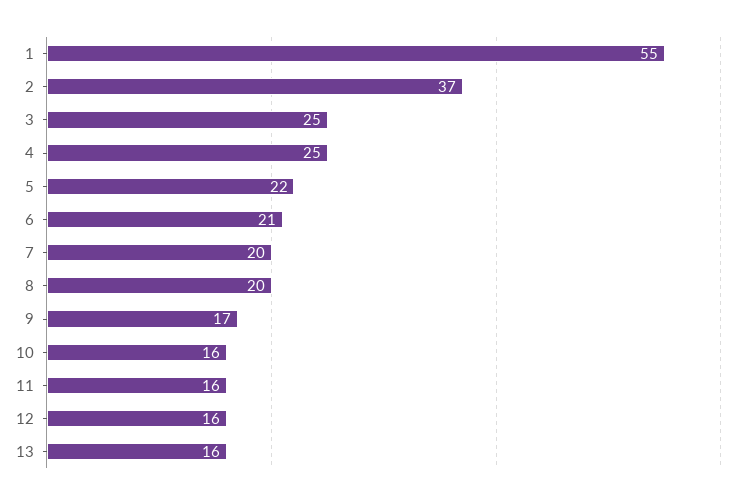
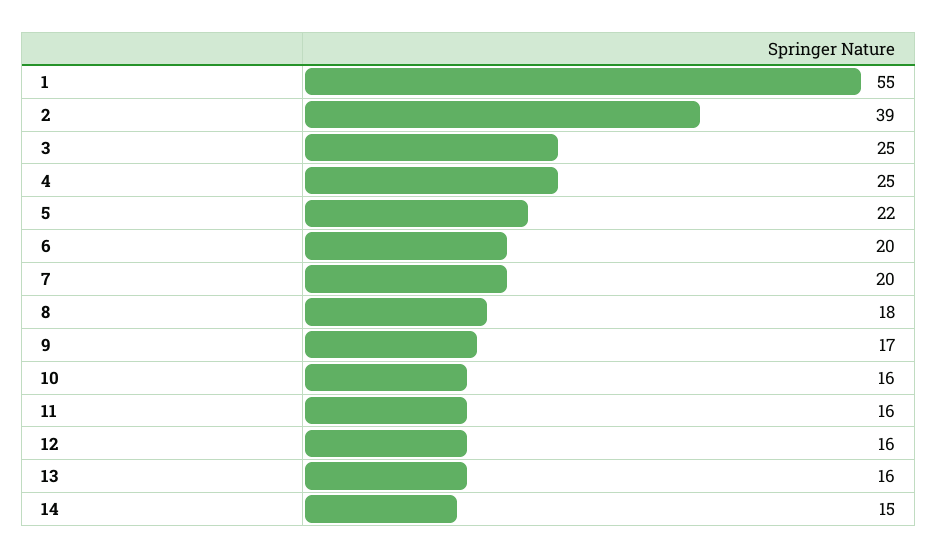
  {
    "1": 55,
-   "2": 37,
+   "2": 39,
    "3": 25,
    "4": 25,
    "5": 22,
-   "6": 21,
+   "6": 20,
    "7": 20,
-   "8": 20,
+   "8": 18,
    "9": 17,
    "10": 16,
    "11": 16,
    "12": 16,
-   "13": 16
+   "13": 16,
+   "14": 15
  }

